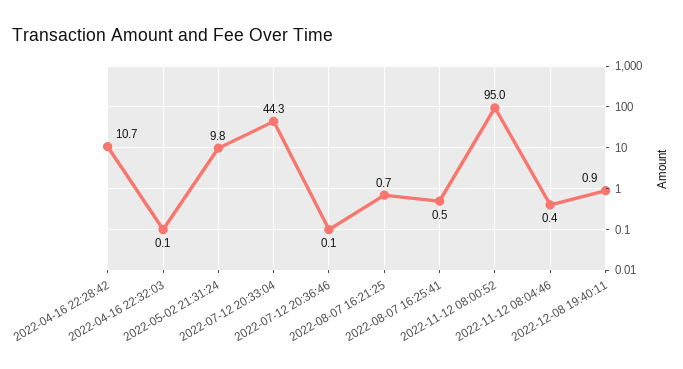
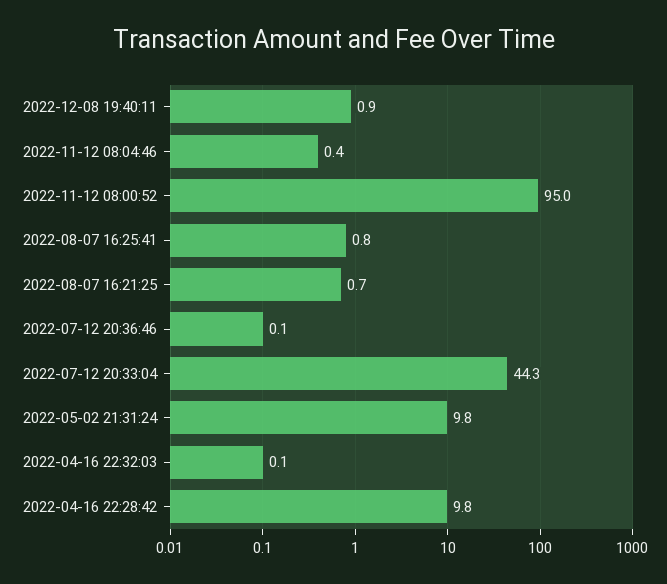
  {
-   "2022-04-16 22:28:42": 10.7,
+   "2022-04-16 22:28:42": 9.8,
    "2022-04-16 22:32:03": 0.1,
    "2022-05-02 21:31:24": 9.8,
    "2022-07-12 20:33:04": 44.3,
    "2022-07-12 20:36:46": 0.1,
    "2022-08-07 16:21:25": 0.7,
-   "2022-08-07 16:25:41": 0.5,
+   "2022-08-07 16:25:41": 0.8,
    "2022-11-12 08:00:52": 95,
    "2022-11-12 08:04:46": 0.4,
    "2022-12-08 19:40:11": 0.9
  }

